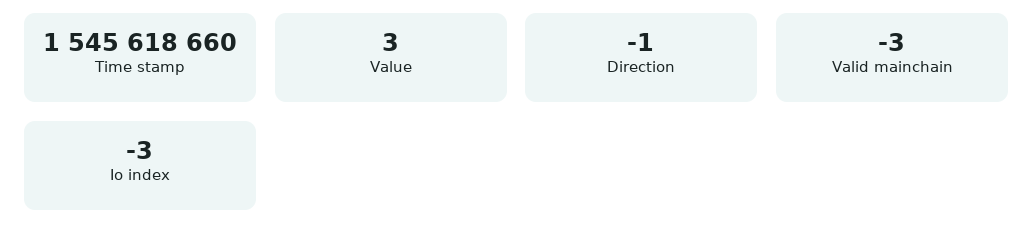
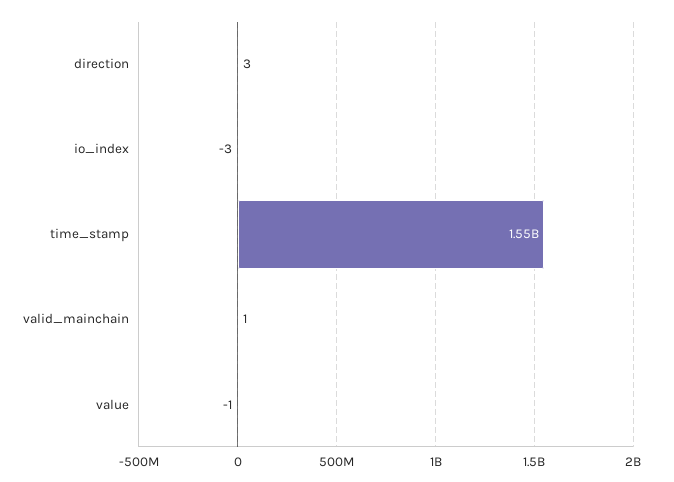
  {
    "Time stamp": 1545618660,
-   "Value": 3,
+   "Value": -1,
-   "Direction": -1,
+   "Direction": 3,
-   "Valid mainchain": -3,
+   "Valid mainchain": 1,
    "Io index": -3
  }

